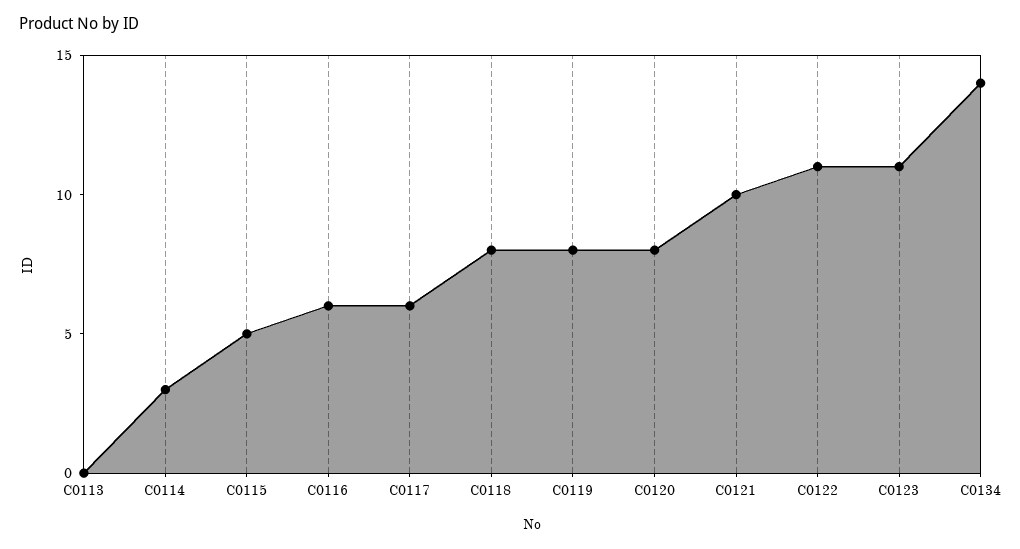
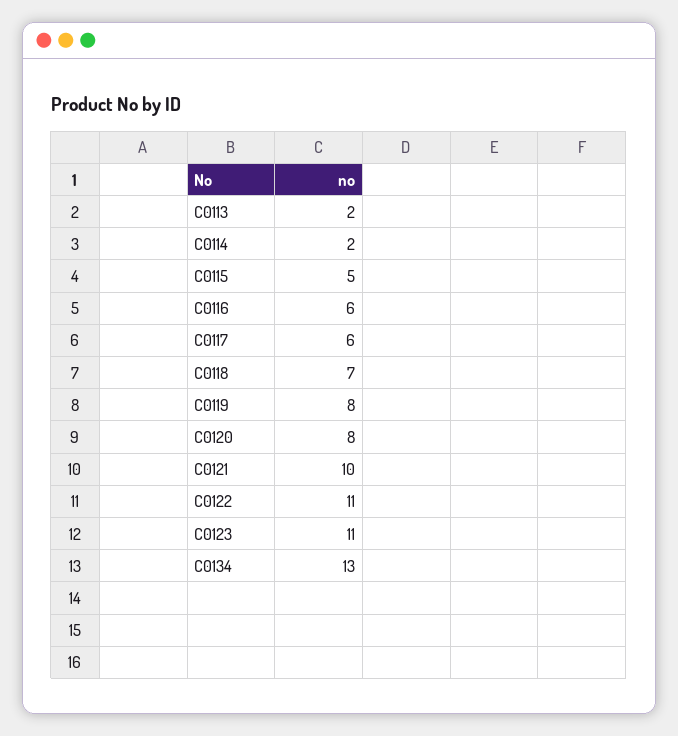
  {
-   "C0113": 0,
+   "C0113": 2,
-   "C0114": 3,
+   "C0114": 2,
    "C0115": 5,
    "C0116": 6,
    "C0117": 6,
-   "C0118": 8,
+   "C0118": 7,
    "C0119": 8,
    "C0120": 8,
    "C0121": 10,
    "C0122": 11,
    "C0123": 11,
-   "C0134": 14
+   "C0134": 13
  }

